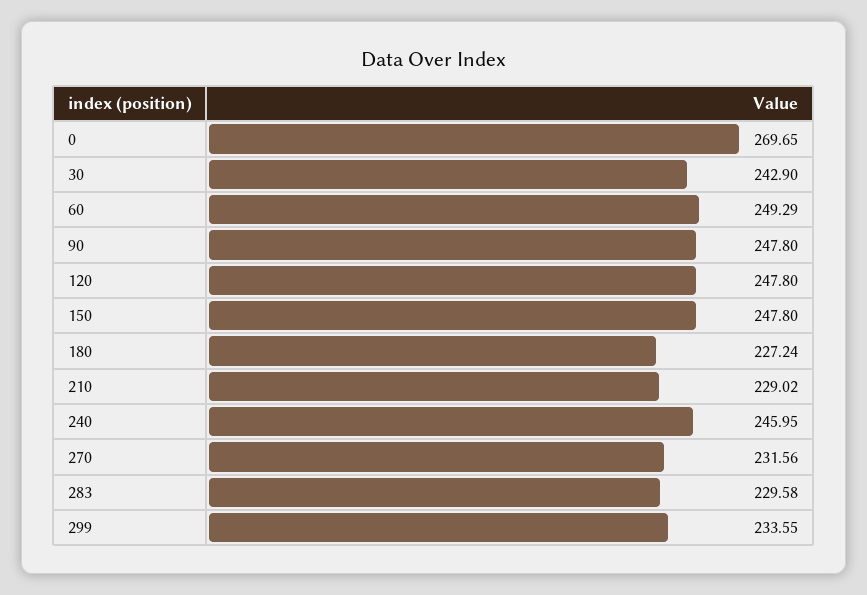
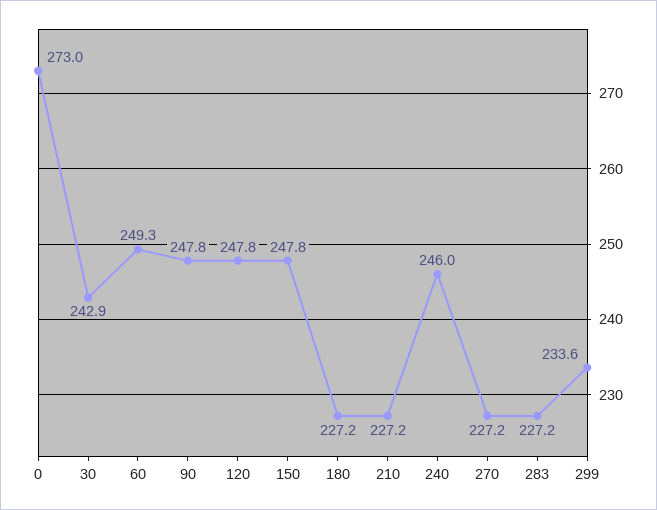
  {
-   "0": 269.65,
+   "0": 273,
    "30": 242.9,
    "60": 249.29,
    "90": 247.8,
    "120": 247.8,
    "150": 247.8,
    "180": 227.24,
-   "210": 229.02,
+   "210": 227.2,
    "240": 245.95,
-   "270": 231.56,
+   "270": 227.2,
-   "283": 229.58,
+   "283": 227.2,
    "299": 233.55
  }

